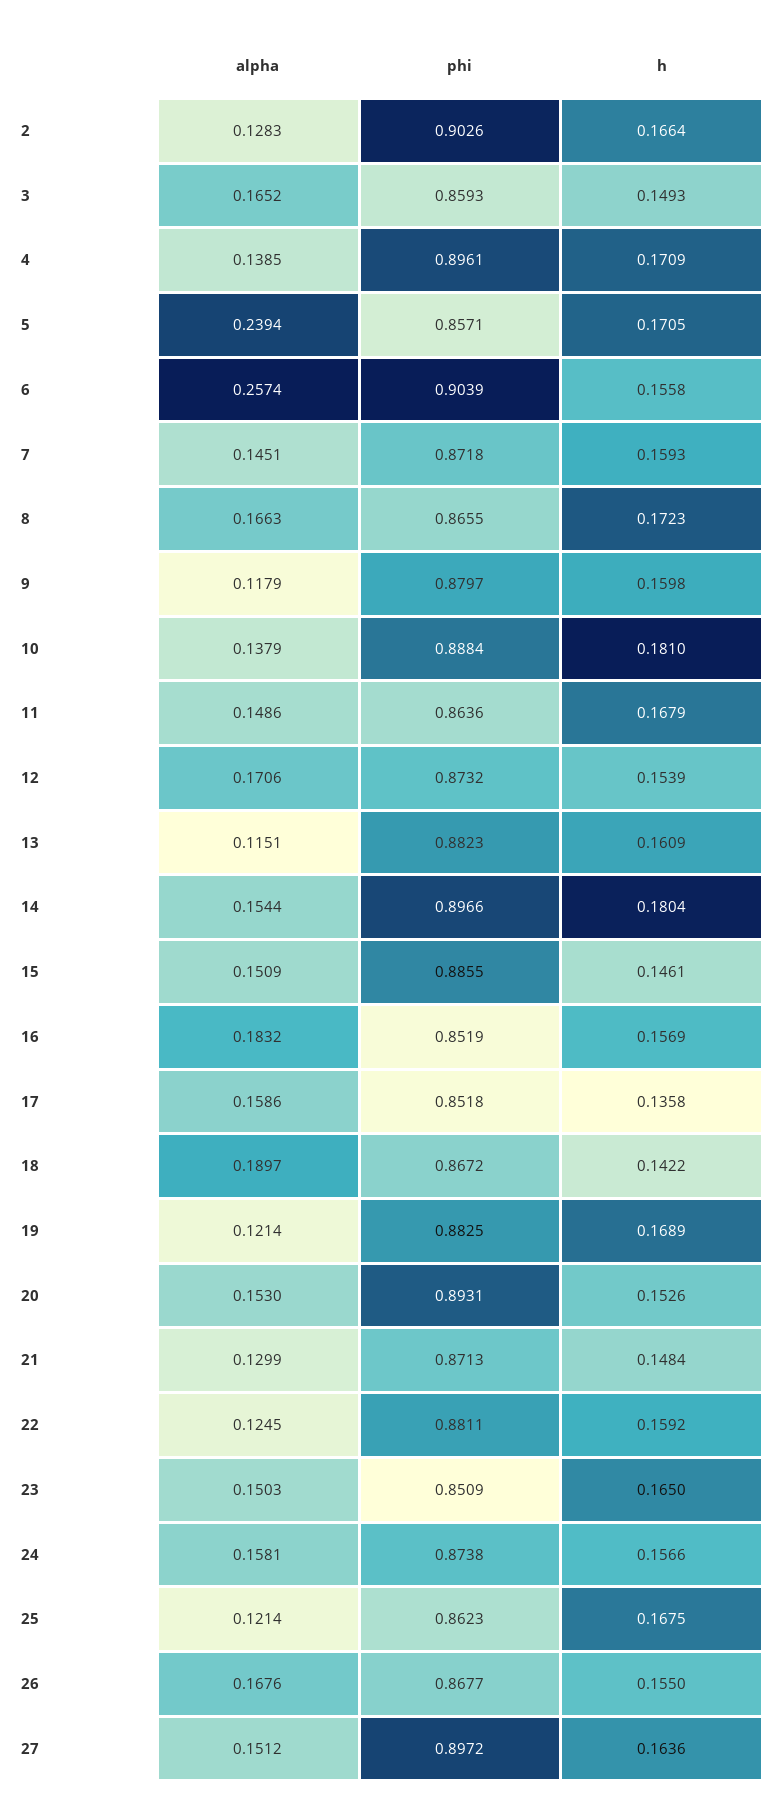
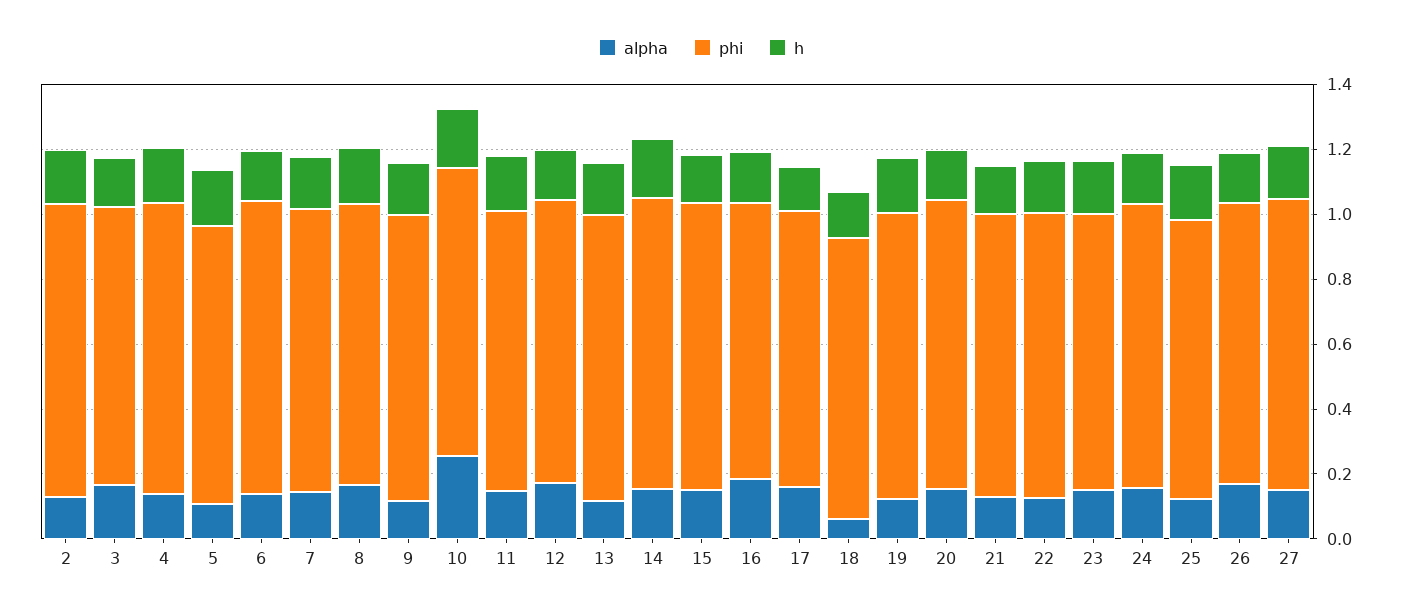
  {
    "alpha": {
      "2": 0.1283,
      "3": 0.1652,
      "4": 0.1385,
-     "5": 0.2394,
+     "5": 0.1,
-     "6": 0.2574,
+     "6": 0.15,
      "7": 0.1451,
      "8": 0.1663,
      "9": 0.1179,
-     "10": 0.1379,
+     "10": 0.25,
      "11": 0.1486,
      "12": 0.1706,
      "13": 0.1151,
      "14": 0.1544,
      "15": 0.1509,
      "16": 0.1832,
      "17": 0.1586,
-     "18": 0.1897,
+     "18": 0.05,
      "19": 0.1214,
      "20": 0.153,
      "21": 0.1299,
      "22": 0.1245,
      "23": 0.1503,
      "24": 0.1581,
      "25": 0.1214,
      "26": 0.1676,
      "27": 0.1512
    },
    "phi": {
      "2": 0.9026,
      "3": 0.8593,
      "4": 0.8961,
      "5": 0.8571,
      "6": 0.9039,
      "7": 0.8718,
      "8": 0.8655,
      "9": 0.8797,
      "10": 0.8884,
      "11": 0.8636,
      "12": 0.8732,
      "13": 0.8823,
      "14": 0.8966,
      "15": 0.8855,
      "16": 0.8519,
      "17": 0.8518,
      "18": 0.8672,
      "19": 0.8825,
      "20": 0.8931,
      "21": 0.8713,
      "22": 0.8811,
      "23": 0.8509,
      "24": 0.8738,
      "25": 0.8623,
      "26": 0.8677,
      "27": 0.8972
    },
    "h": {
      "2": 0.1664,
      "3": 0.1493,
      "4": 0.1709,
      "5": 0.1705,
      "6": 0.1558,
      "7": 0.1593,
      "8": 0.1723,
      "9": 0.1598,
      "10": 0.181,
      "11": 0.1679,
      "12": 0.1539,
      "13": 0.1609,
      "14": 0.1804,
      "15": 0.1461,
      "16": 0.1569,
      "17": 0.1358,
      "18": 0.1422,
      "19": 0.1689,
      "20": 0.1526,
      "21": 0.1484,
      "22": 0.1592,
      "23": 0.165,
      "24": 0.1566,
      "25": 0.1675,
      "26": 0.155,
      "27": 0.1636
    }
  }

